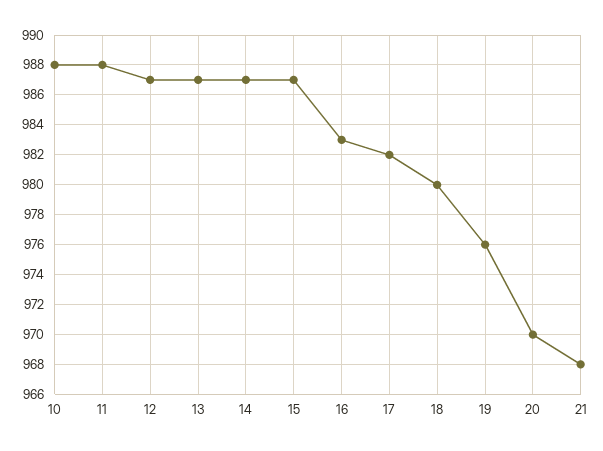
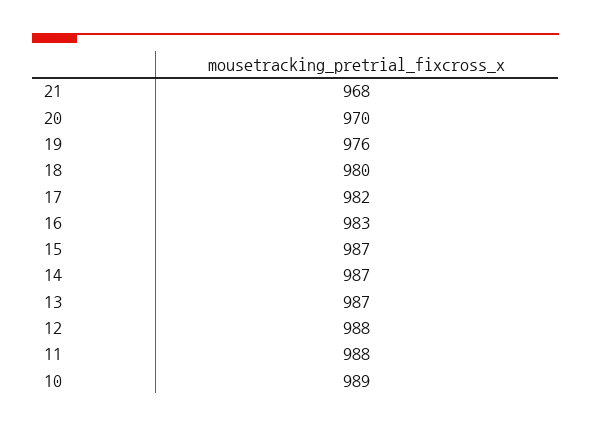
  {
-   "10": 988,
+   "10": 989,
    "11": 988,
-   "12": 987,
+   "12": 988,
    "13": 987,
    "14": 987,
    "15": 987,
    "16": 983,
    "17": 982,
    "18": 980,
    "19": 976,
    "20": 970,
    "21": 968
  }

